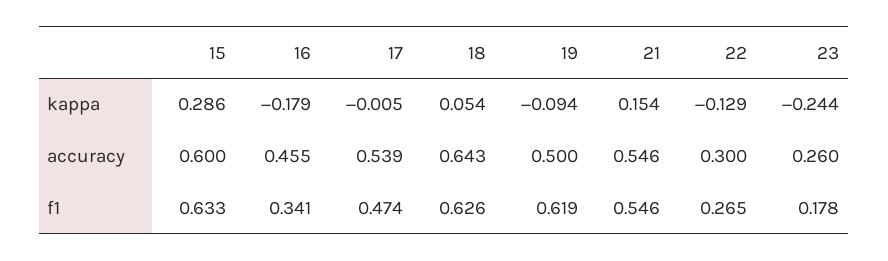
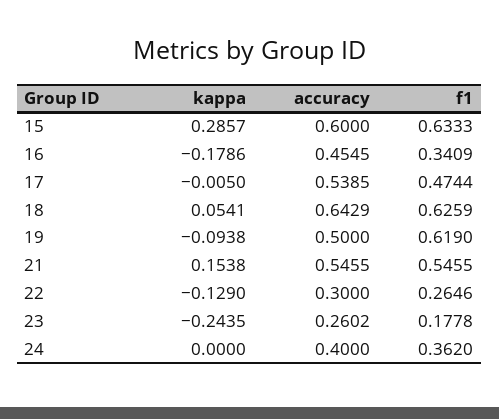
  {
    "15": {
      "kappa": 0.2857,
      "accuracy": 0.6,
      "f1": 0.6333
    },
    "16": {
      "kappa": -0.1786,
      "accuracy": 0.4545,
      "f1": 0.3409
    },
    "17": {
      "kappa": -0.005,
      "accuracy": 0.5385,
      "f1": 0.4744
    },
    "18": {
      "kappa": 0.0541,
      "accuracy": 0.6429,
      "f1": 0.6259
    },
    "19": {
      "kappa": -0.0938,
      "accuracy": 0.5,
      "f1": 0.619
    },
    "21": {
      "kappa": 0.1538,
      "accuracy": 0.5455,
      "f1": 0.5455
    },
    "22": {
      "kappa": -0.129,
      "accuracy": 0.3,
      "f1": 0.2646
    },
    "23": {
      "kappa": -0.2435,
      "accuracy": 0.2602,
      "f1": 0.1778
-   }
+   },
+   "24": {
+     "kappa": 0,
+     "accuracy": 0.4,
+     "f1": 0.362
+   }
  }

